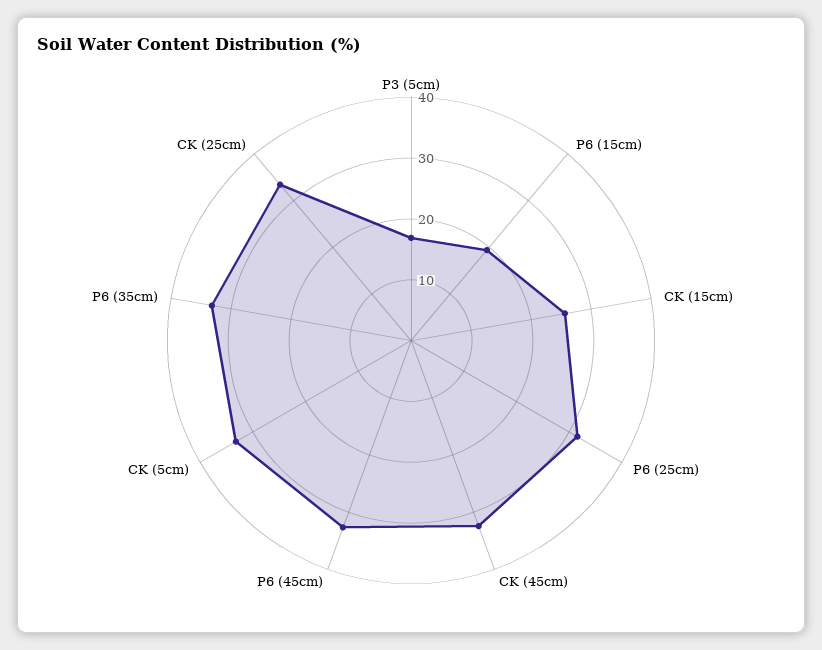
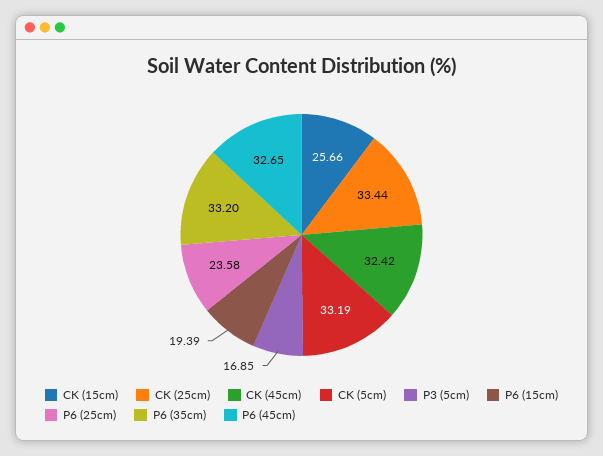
  {
    "P3 (5cm)": 16.85,
    "P6 (15cm)": 19.39,
    "CK (15cm)": 25.66,
-   "P6 (25cm)": 32,
+   "P6 (25cm)": 23.58,
    "CK (45cm)": 32.42,
    "P6 (45cm)": 32.65,
    "CK (5cm)": 33.19,
    "P6 (35cm)": 33.2,
    "CK (25cm)": 33.44
  }

